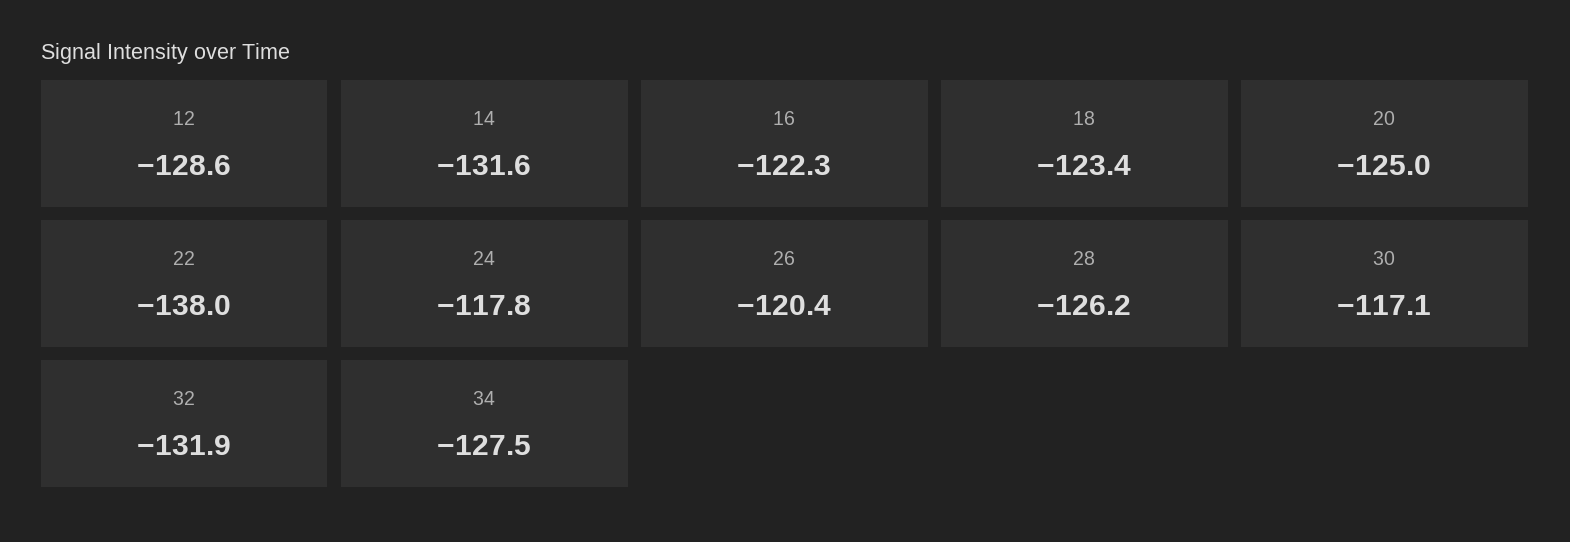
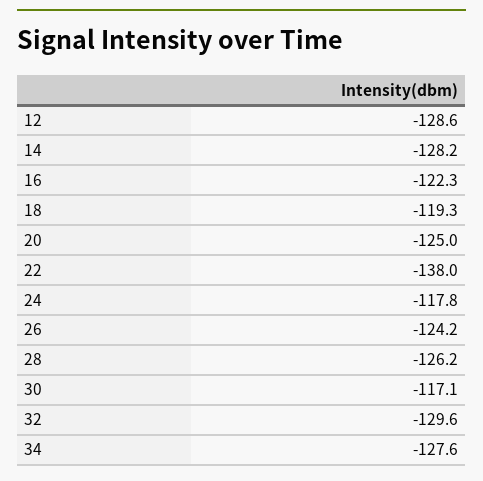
  {
    "12": -128.6,
-   "14": -131.6,
+   "14": -128.2,
    "16": -122.3,
-   "18": -123.4,
+   "18": -119.3,
    "20": -125,
    "22": -138,
    "24": -117.8,
-   "26": -120.4,
+   "26": -124.2,
    "28": -126.2,
    "30": -117.1,
-   "32": -131.9,
+   "32": -129.6,
-   "34": -127.5
+   "34": -127.6
  }

